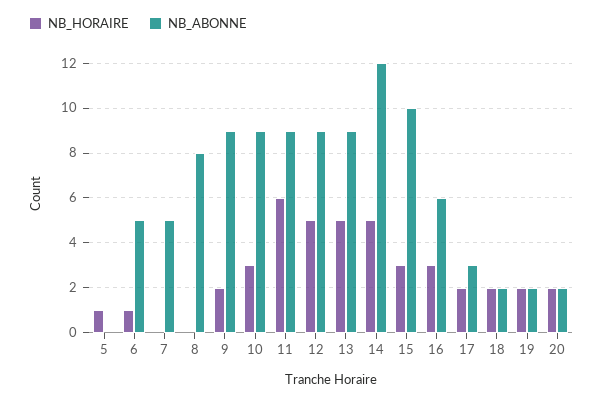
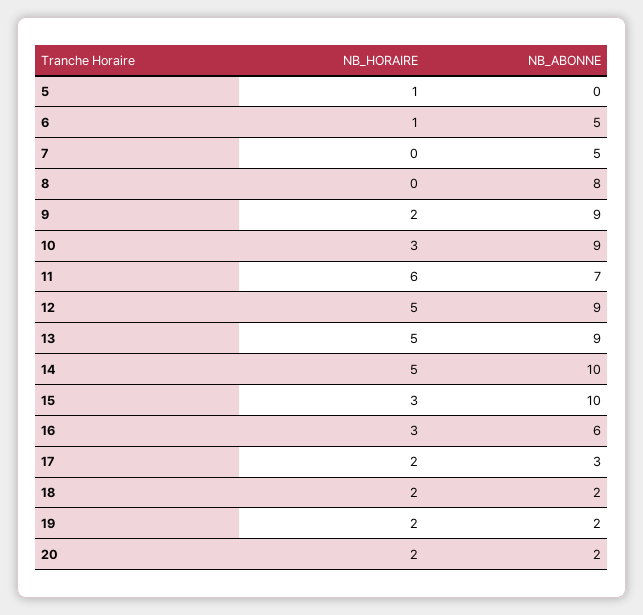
  {
    "NB_HORAIRE": {
      "5": 1,
      "6": 1,
      "7": 0,
      "8": 0,
      "9": 2,
      "10": 3,
      "11": 6,
      "12": 5,
      "13": 5,
      "14": 5,
      "15": 3,
      "16": 3,
      "17": 2,
      "18": 2,
      "19": 2,
      "20": 2
    },
    "NB_ABONNE": {
      "5": 0,
      "6": 5,
      "7": 5,
      "8": 8,
      "9": 9,
      "10": 9,
-     "11": 9,
+     "11": 7,
      "12": 9,
      "13": 9,
-     "14": 12,
+     "14": 10,
      "15": 10,
      "16": 6,
      "17": 3,
      "18": 2,
      "19": 2,
      "20": 2
    }
  }

